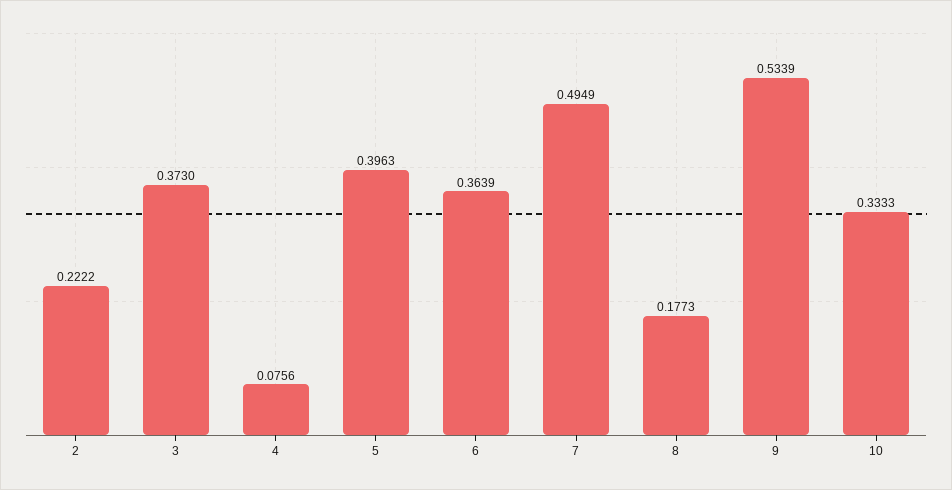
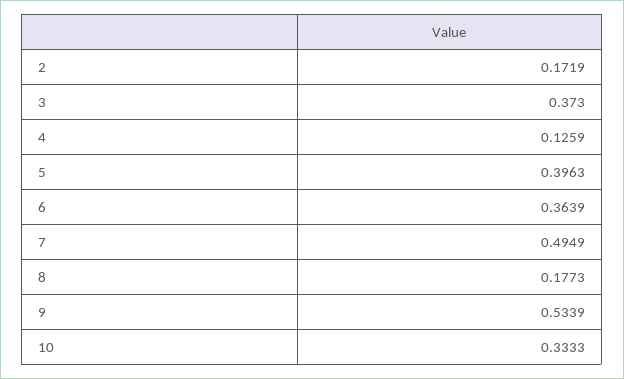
  {
-   "2": 0.2222,
+   "2": 0.1719,
    "3": 0.373,
-   "4": 0.0756,
+   "4": 0.1259,
    "5": 0.3963,
    "6": 0.3639,
    "7": 0.4949,
    "8": 0.1773,
    "9": 0.5339,
    "10": 0.3333
  }

